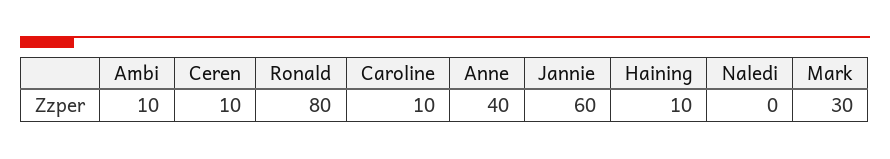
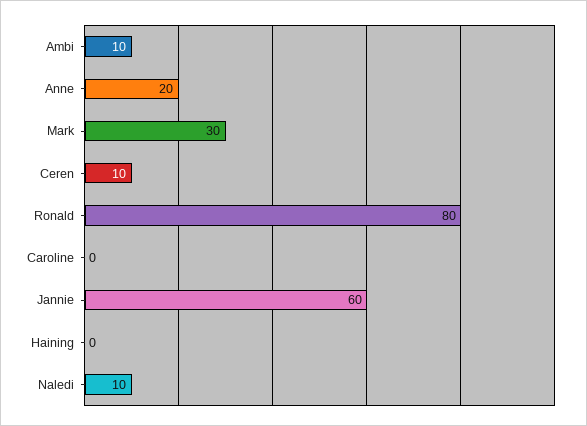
  {
    "Ambi": 10,
    "Ceren": 10,
    "Ronald": 80,
-   "Caroline": 10,
+   "Caroline": 0,
-   "Anne": 40,
+   "Anne": 20,
    "Jannie": 60,
-   "Haining": 10,
+   "Haining": 0,
-   "Naledi": 0,
+   "Naledi": 10,
    "Mark": 30
  }

